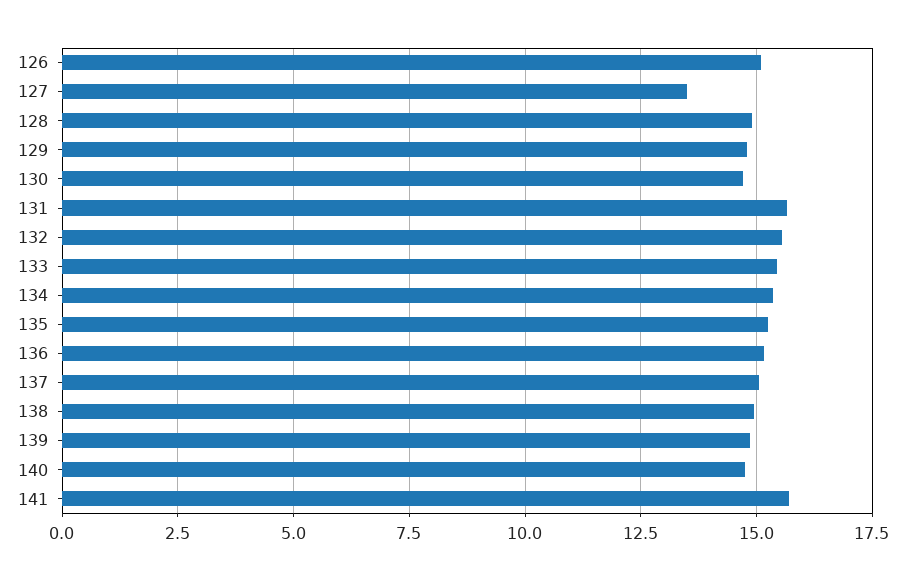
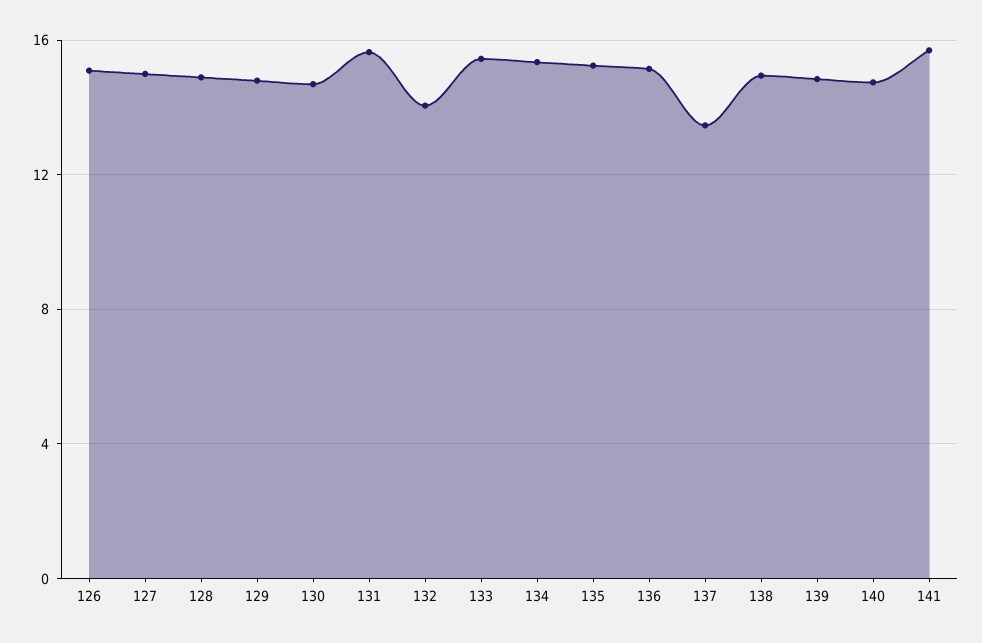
  {
    "126": 15,
-   "127": 13.5,
+   "127": 15,
    "128": 15,
    "129": 14.75,
    "130": 14.75,
    "131": 15.75,
-   "132": 15.5,
+   "132": 14,
    "133": 15.5,
    "134": 15.25,
    "135": 15.25,
    "136": 15.25,
-   "137": 15,
+   "137": 13.5,
    "138": 15,
    "139": 14.75,
    "140": 14.75,
    "141": 15.75
  }

